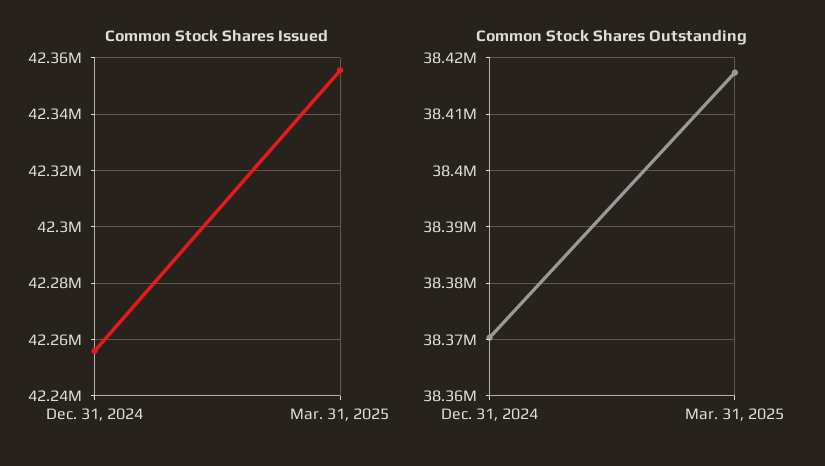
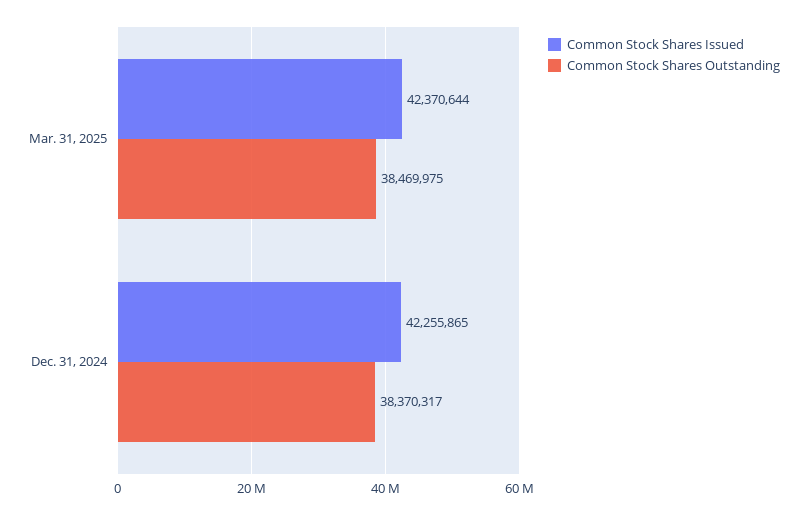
  {
    "Common Stock Shares Issued": {
      "Dec. 31, 2024": 42255865,
-     "Mar. 31, 2025": 42355000
+     "Mar. 31, 2025": 42370644
    },
    "Common Stock Shares Outstanding": {
      "Dec. 31, 2024": 38370317,
-     "Mar. 31, 2025": 38418000
+     "Mar. 31, 2025": 38469975
    }
  }

